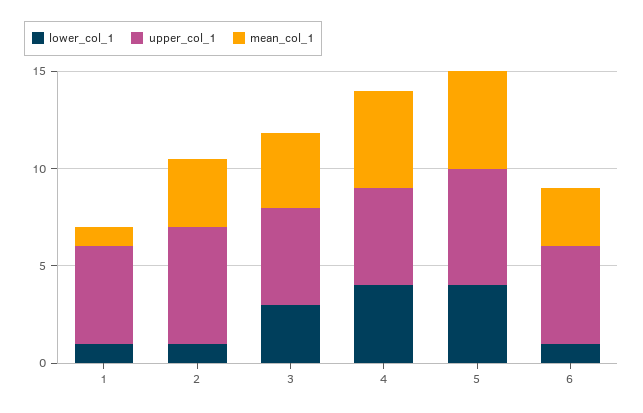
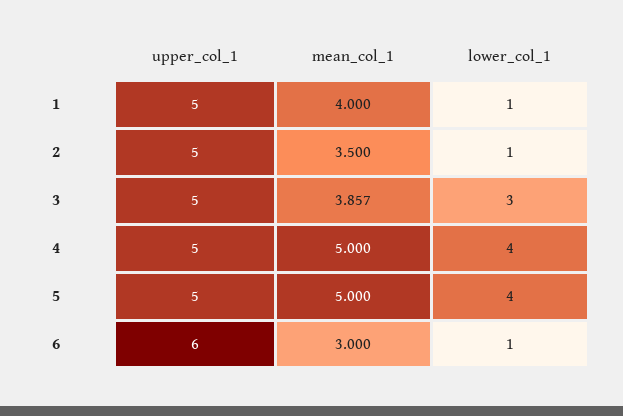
  {
    "lower_col_1": {
      "1": 1,
      "2": 1,
      "3": 3,
      "4": 4,
      "5": 4,
      "6": 1
    },
    "upper_col_1": {
      "1": 5,
-     "2": 6,
+     "2": 5,
      "3": 5,
      "4": 5,
-     "5": 6,
+     "5": 5,
-     "6": 5
+     "6": 6
    },
    "mean_col_1": {
-     "1": 1,
+     "1": 4,
      "2": 3.5,
      "3": 3.857,
      "4": 5,
      "5": 5,
      "6": 3
    }
  }

